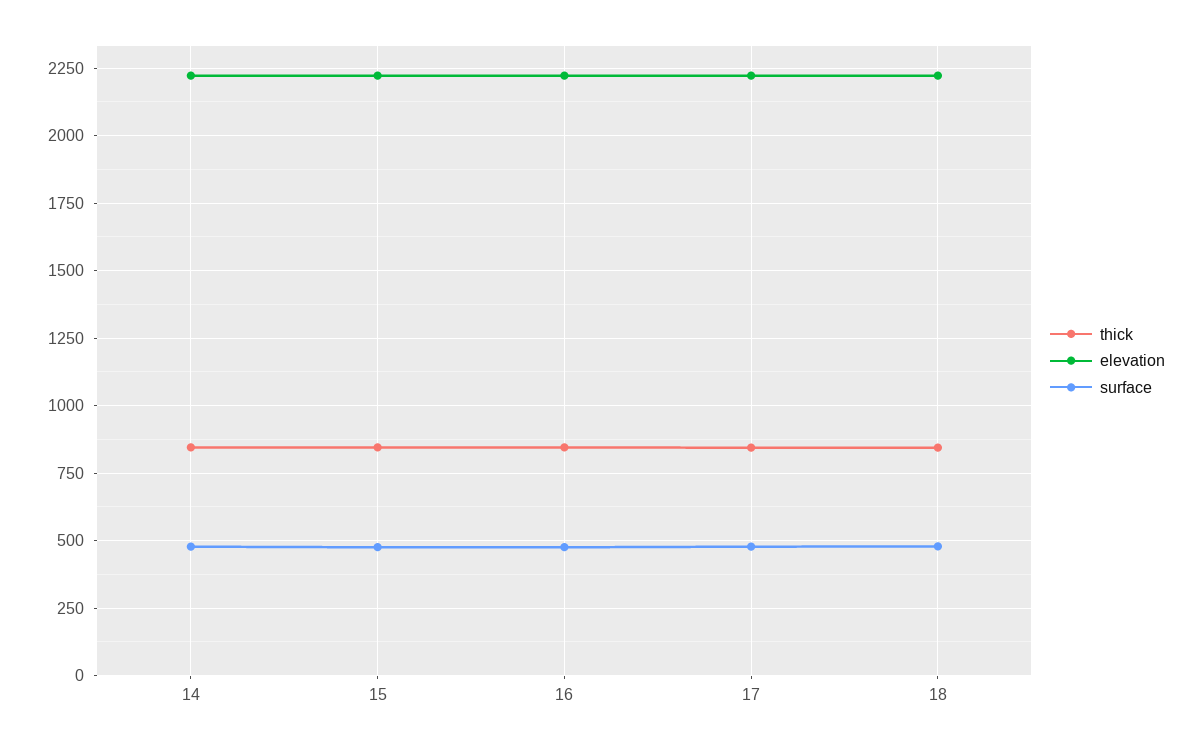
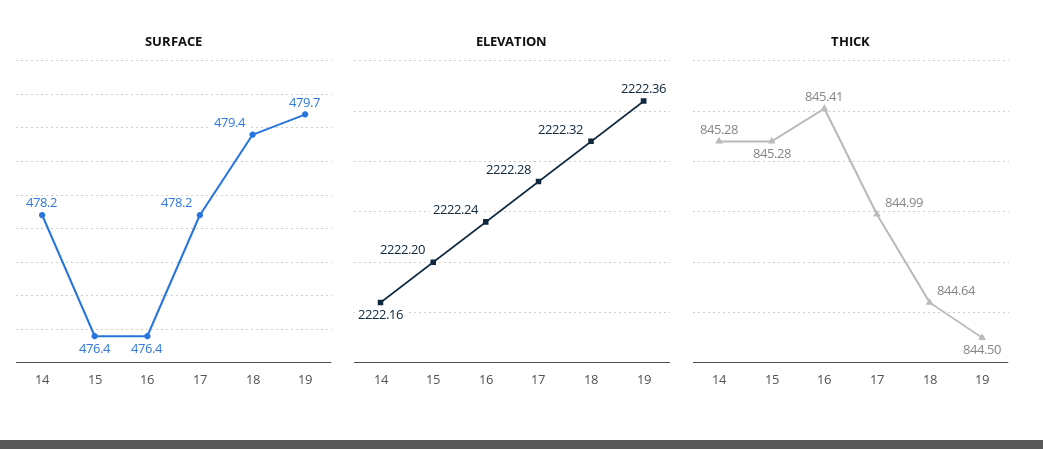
  {
    "thick": {
      "14": 845.28,
      "15": 845.28,
      "16": 845.41,
      "17": 844.99,
-     "18": 844.64
+     "18": 844.64,
+     "19": 844.5
    },
    "elevation": {
      "14": 2222.16,
      "15": 2222.2,
      "16": 2222.24,
      "17": 2222.28,
-     "18": 2222.32
+     "18": 2222.32,
+     "19": 2222.36
    },
    "surface": {
      "14": 478.2,
      "15": 476.4,
      "16": 476.4,
      "17": 478.2,
-     "18": 479.4
+     "18": 479.4,
+     "19": 479.7
    }
  }

